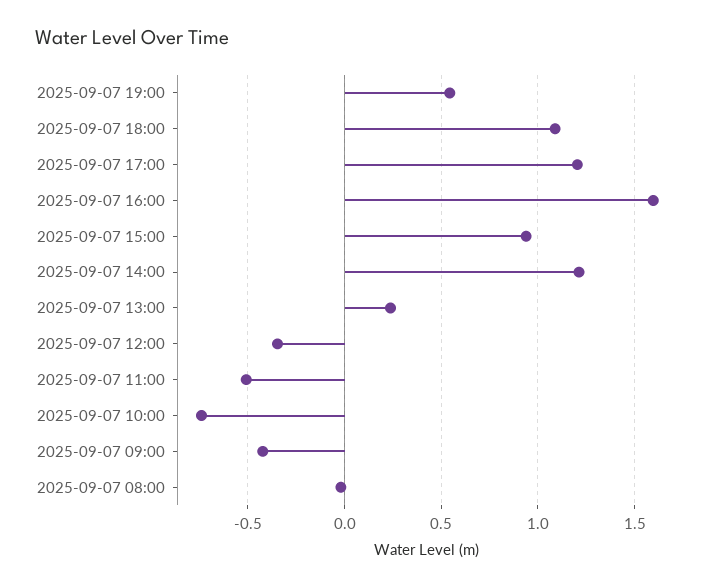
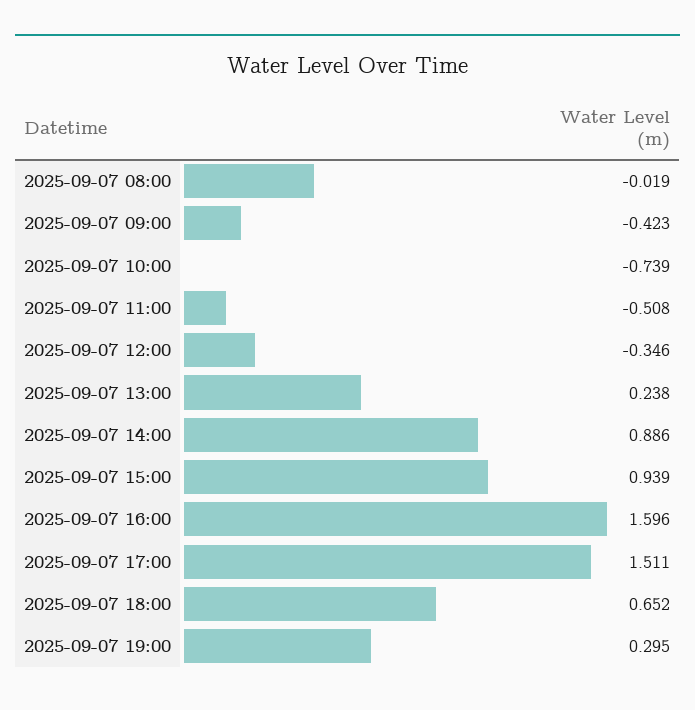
  {
-   "2025-09-07 19:00": 0.55,
+   "2025-09-07 19:00": 0.295,
-   "2025-09-07 18:00": 1.1,
+   "2025-09-07 18:00": 0.652,
-   "2025-09-07 17:00": 1.2,
+   "2025-09-07 17:00": 1.511,
    "2025-09-07 16:00": 1.596,
    "2025-09-07 15:00": 0.939,
-   "2025-09-07 14:00": 1.2,
+   "2025-09-07 14:00": 0.886,
    "2025-09-07 13:00": 0.238,
    "2025-09-07 12:00": -0.346,
    "2025-09-07 11:00": -0.508,
    "2025-09-07 10:00": -0.739,
    "2025-09-07 09:00": -0.423,
    "2025-09-07 08:00": -0.019
  }

